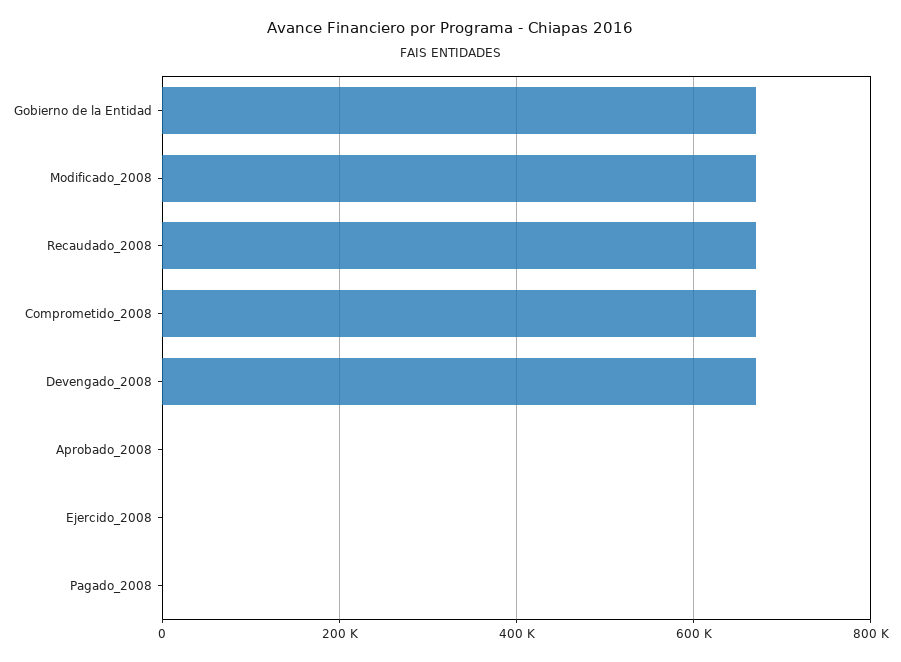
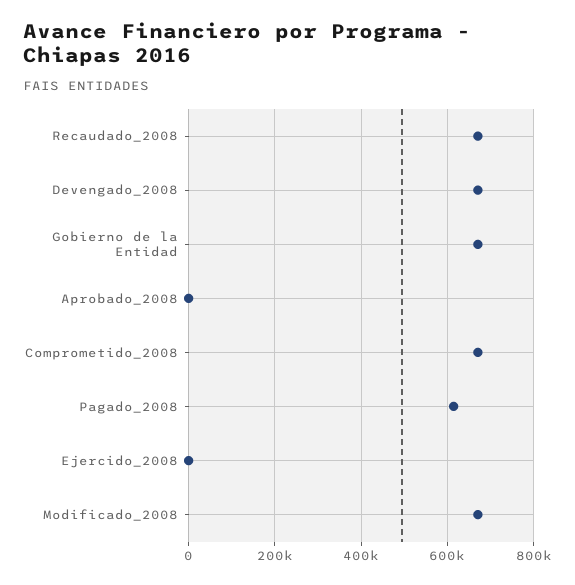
  {
    "Gobierno de la Entidad": 680000,
    "Modificado_2008": 680000,
    "Recaudado_2008": 680000,
    "Comprometido_2008": 680000,
    "Devengado_2008": 680000,
    "Aprobado_2008": 0,
    "Ejercido_2008": 0,
-   "Pagado_2008": 0
+   "Pagado_2008": 620000
  }

